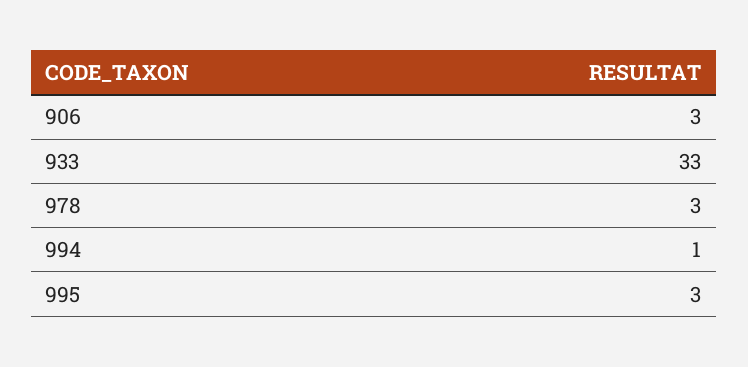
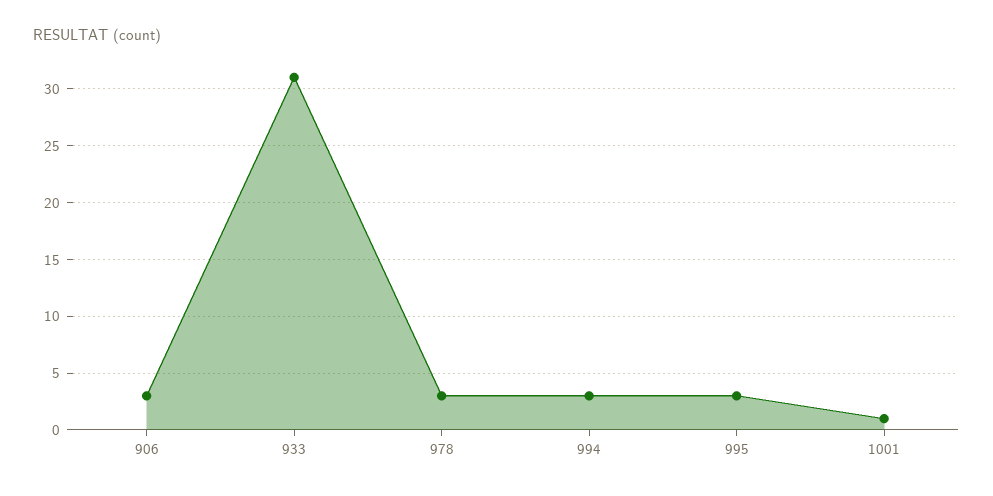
  {
    "906": 3,
-   "933": 33,
+   "933": 31,
    "978": 3,
-   "994": 1,
+   "994": 3,
-   "995": 3
+   "995": 3,
+   "1001": 1
  }

